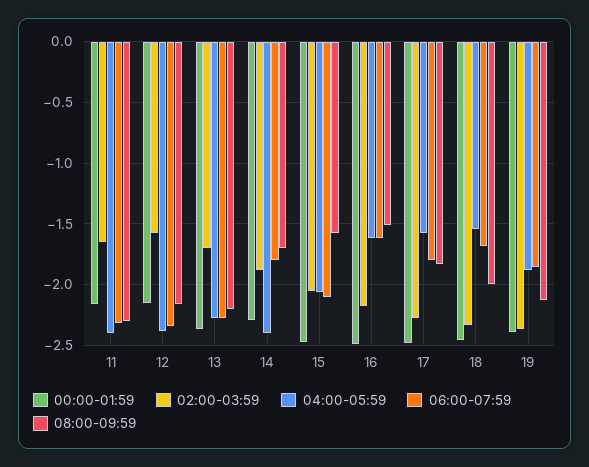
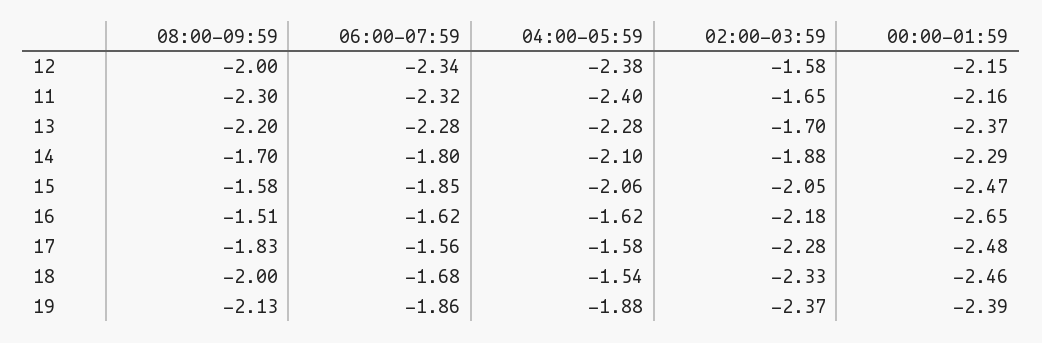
  {
    "00:00-01:59": {
      "11": -2.16,
      "12": -2.15,
      "13": -2.37,
      "14": -2.29,
      "15": -2.47,
-     "16": -2.5,
+     "16": -2.65,
      "17": -2.48,
      "18": -2.46,
      "19": -2.39
    },
    "02:00-03:59": {
      "11": -1.65,
      "12": -1.58,
      "13": -1.7,
      "14": -1.88,
      "15": -2.05,
      "16": -2.18,
      "17": -2.28,
      "18": -2.33,
      "19": -2.37
    },
    "04:00-05:59": {
      "11": -2.4,
      "12": -2.38,
      "13": -2.28,
-     "14": -2.4,
+     "14": -2.1,
      "15": -2.06,
      "16": -1.62,
      "17": -1.58,
      "18": -1.54,
      "19": -1.88
    },
    "06:00-07:59": {
      "11": -2.32,
      "12": -2.34,
      "13": -2.28,
      "14": -1.8,
-     "15": -2.1,
+     "15": -1.85,
      "16": -1.62,
-     "17": -1.8,
+     "17": -1.56,
      "18": -1.68,
      "19": -1.86
    },
    "08:00-09:59": {
      "11": -2.3,
-     "12": -2.15,
+     "12": -2,
      "13": -2.2,
      "14": -1.7,
      "15": -1.58,
      "16": -1.51,
      "17": -1.83,
      "18": -2,
      "19": -2.13
    }
  }

